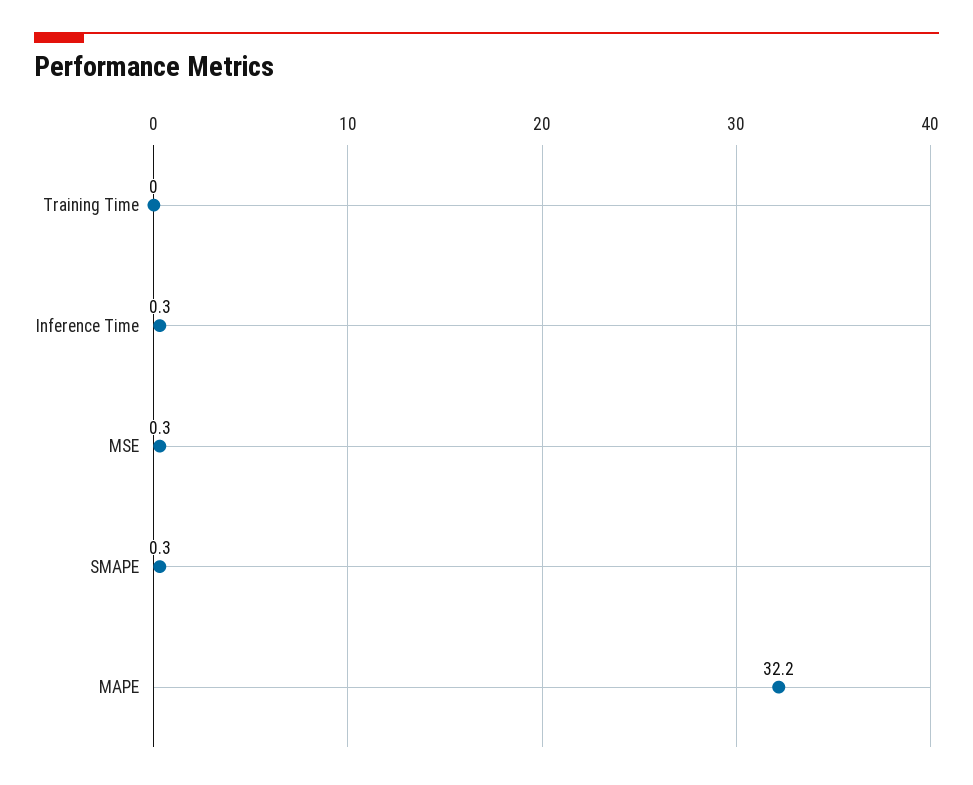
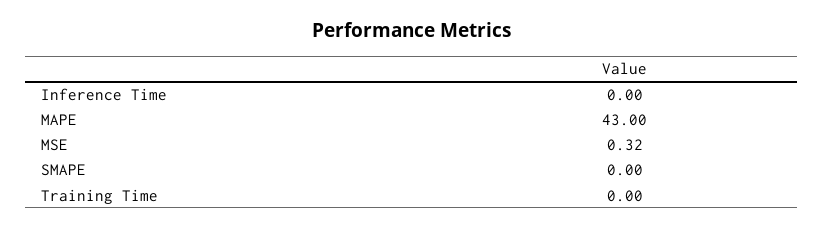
  {
    "Training Time": 0,
-   "Inference Time": 0.3,
+   "Inference Time": 0,
    "MSE": 0.32,
-   "SMAPE": 0.3,
+   "SMAPE": 0,
-   "MAPE": 32.2
+   "MAPE": 43
  }

